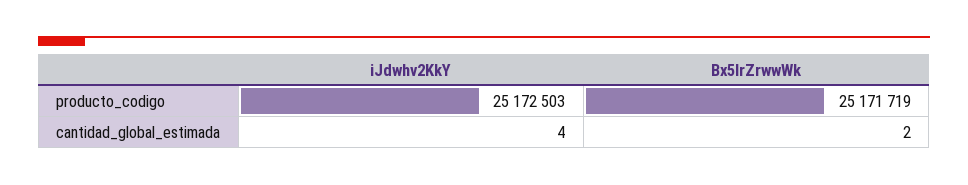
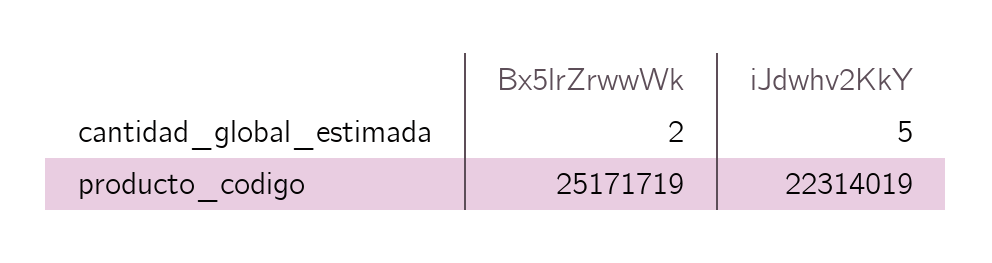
  {
    "iJdwhv2KkY": {
-     "producto_codigo": 25172503,
+     "producto_codigo": 22314019,
-     "cantidad_global_estimada": 4
+     "cantidad_global_estimada": 5
    },
    "Bx5lrZrwwWk": {
      "producto_codigo": 25171719,
      "cantidad_global_estimada": 2
    }
  }

